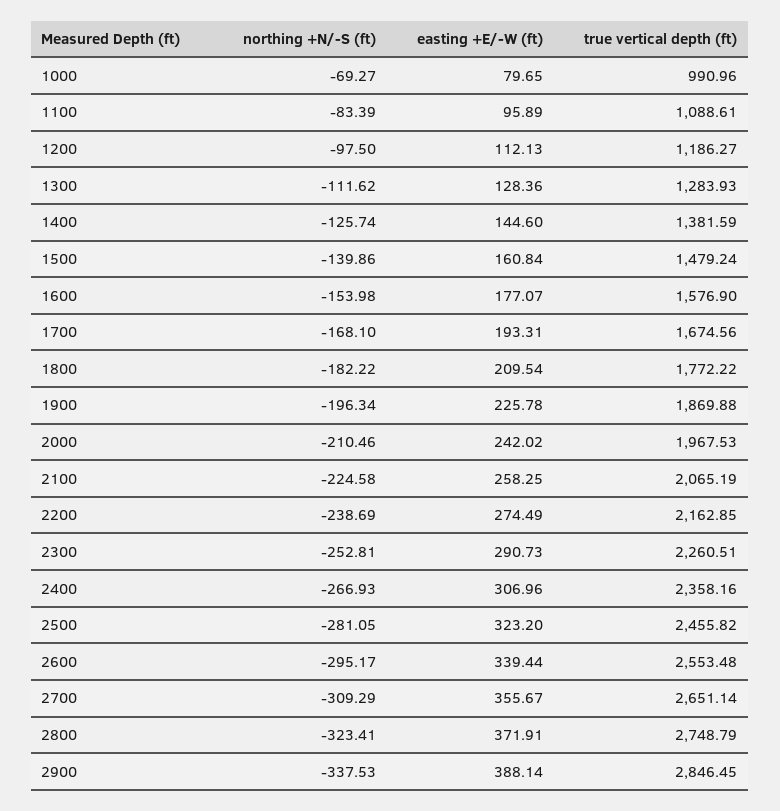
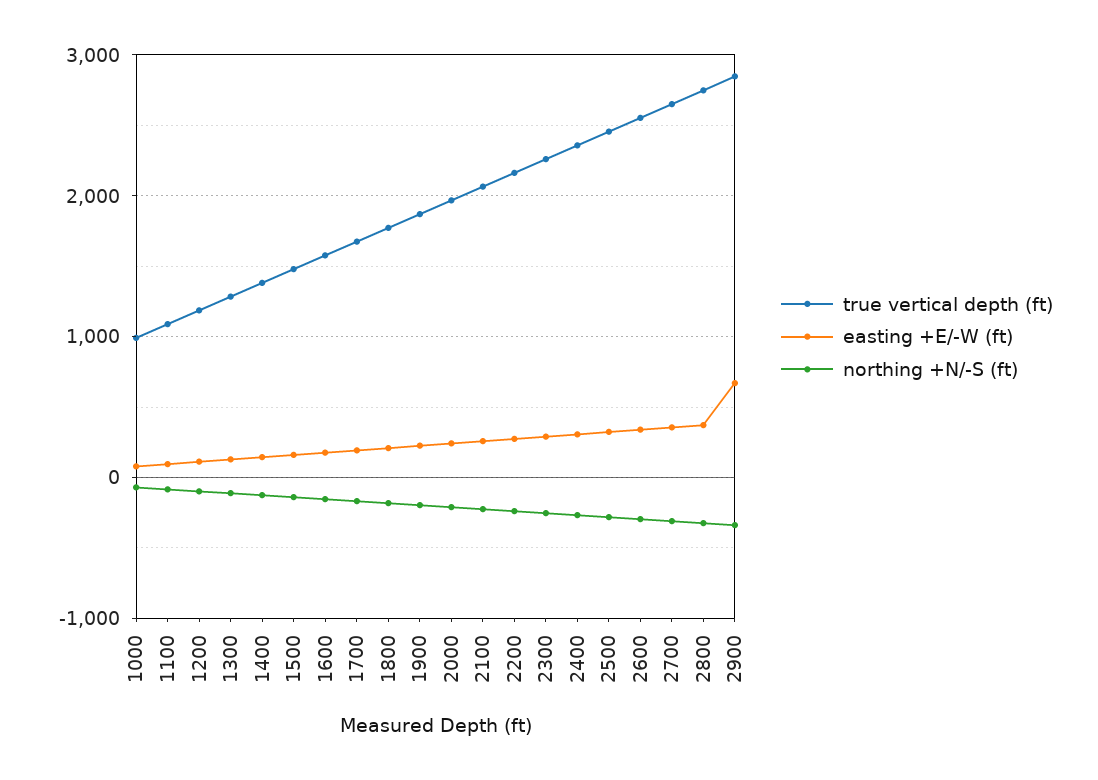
  {
    "northing +N/-S (ft)": {
      "1000": -69.27,
      "1100": -83.39,
      "1200": -97.5,
      "1300": -111.62,
      "1400": -125.74,
      "1500": -139.86,
      "1600": -153.98,
      "1700": -168.1,
      "1800": -182.22,
      "1900": -196.34,
      "2000": -210.46,
      "2100": -224.58,
      "2200": -238.69,
      "2300": -252.81,
      "2400": -266.93,
      "2500": -281.05,
      "2600": -295.17,
      "2700": -309.29,
      "2800": -323.41,
      "2900": -337.53
    },
    "easting +E/-W (ft)": {
      "1000": 79.65,
      "1100": 95.89,
      "1200": 112.13,
      "1300": 128.36,
      "1400": 144.6,
      "1500": 160.84,
      "1600": 177.07,
      "1700": 193.31,
      "1800": 209.54,
      "1900": 225.78,
      "2000": 242.02,
      "2100": 258.25,
      "2200": 274.49,
      "2300": 290.73,
      "2400": 306.96,
      "2500": 323.2,
      "2600": 339.44,
      "2700": 355.67,
      "2800": 371.91,
-     "2900": 388.14
+     "2900": 700
    },
    "true vertical depth (ft)": {
      "1000": 990.96,
      "1100": 1088.61,
      "1200": 1186.27,
      "1300": 1283.93,
      "1400": 1381.59,
      "1500": 1479.24,
      "1600": 1576.9,
      "1700": 1674.56,
      "1800": 1772.22,
      "1900": 1869.88,
      "2000": 1967.53,
      "2100": 2065.19,
      "2200": 2162.85,
      "2300": 2260.51,
      "2400": 2358.16,
      "2500": 2455.82,
      "2600": 2553.48,
      "2700": 2651.14,
      "2800": 2748.79,
      "2900": 2846.45
    }
  }

